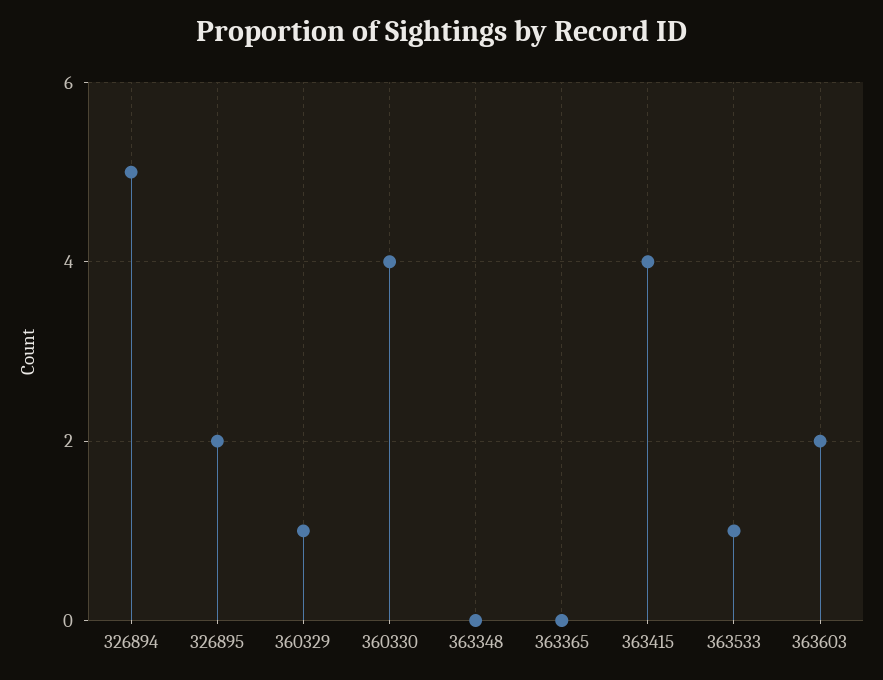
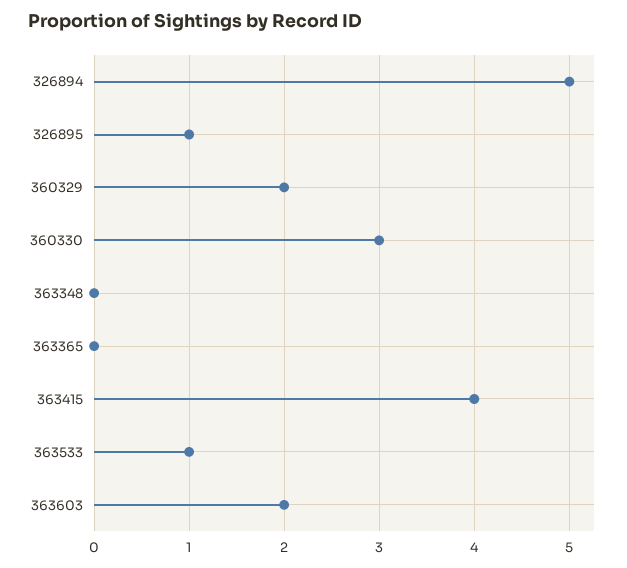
  {
    "326894": 5,
-   "326895": 2,
+   "326895": 1,
-   "360329": 1,
+   "360329": 2,
-   "360330": 4,
+   "360330": 3,
    "363348": 0,
    "363365": 0,
    "363415": 4,
    "363533": 1,
    "363603": 2
  }

